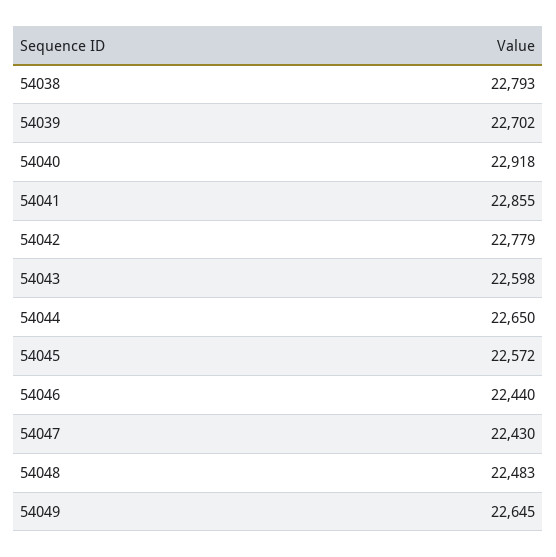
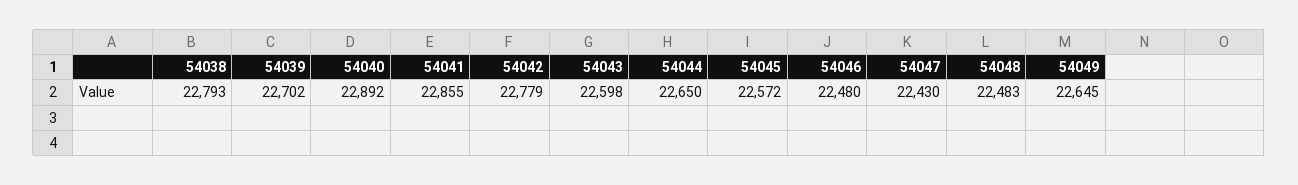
  {
    "54038": 22793,
    "54039": 22702,
-   "54040": 22918,
+   "54040": 22892,
    "54041": 22855,
    "54042": 22779,
    "54043": 22598,
    "54044": 22650,
    "54045": 22572,
-   "54046": 22440,
+   "54046": 22480,
    "54047": 22430,
    "54048": 22483,
    "54049": 22645
  }

